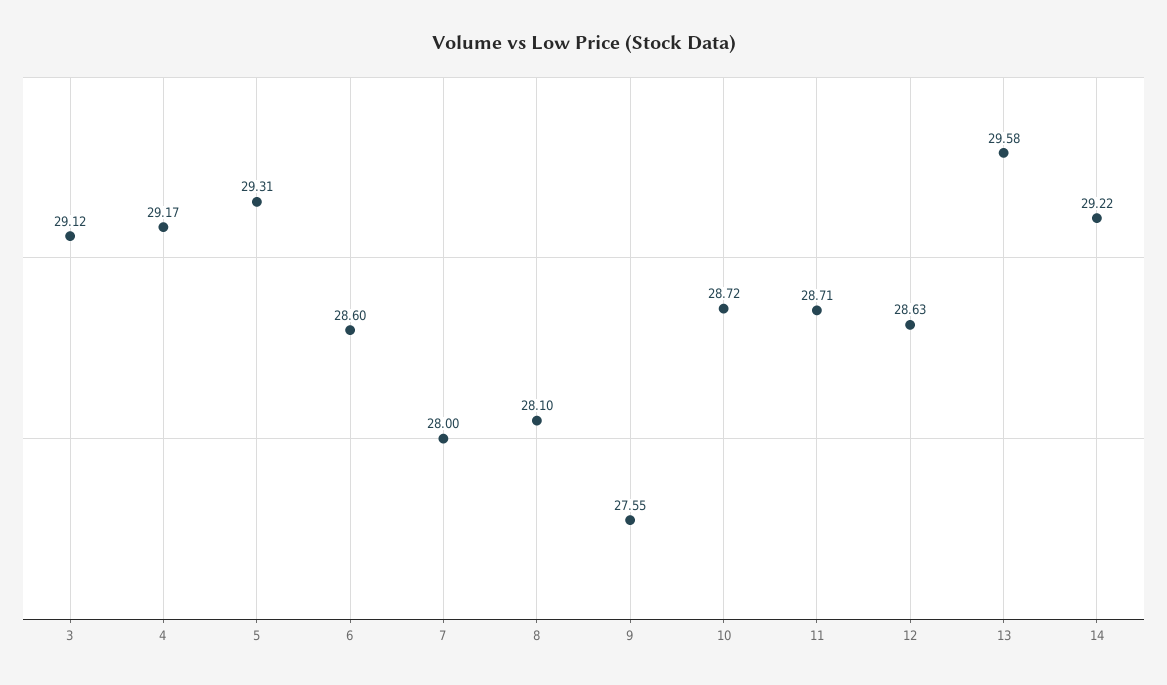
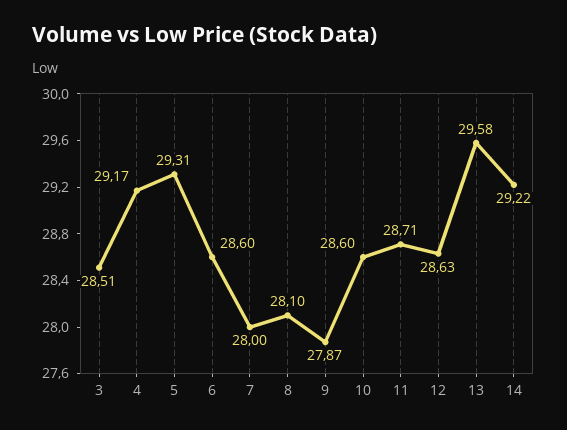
  {
-   "3": 29.12,
+   "3": 28.51,
    "4": 29.17,
    "5": 29.31,
    "6": 28.6,
    "7": 28,
    "8": 28.1,
-   "9": 27.55,
+   "9": 27.87,
-   "10": 28.72,
+   "10": 28.6,
    "11": 28.71,
    "12": 28.63,
    "13": 29.58,
    "14": 29.22
  }

